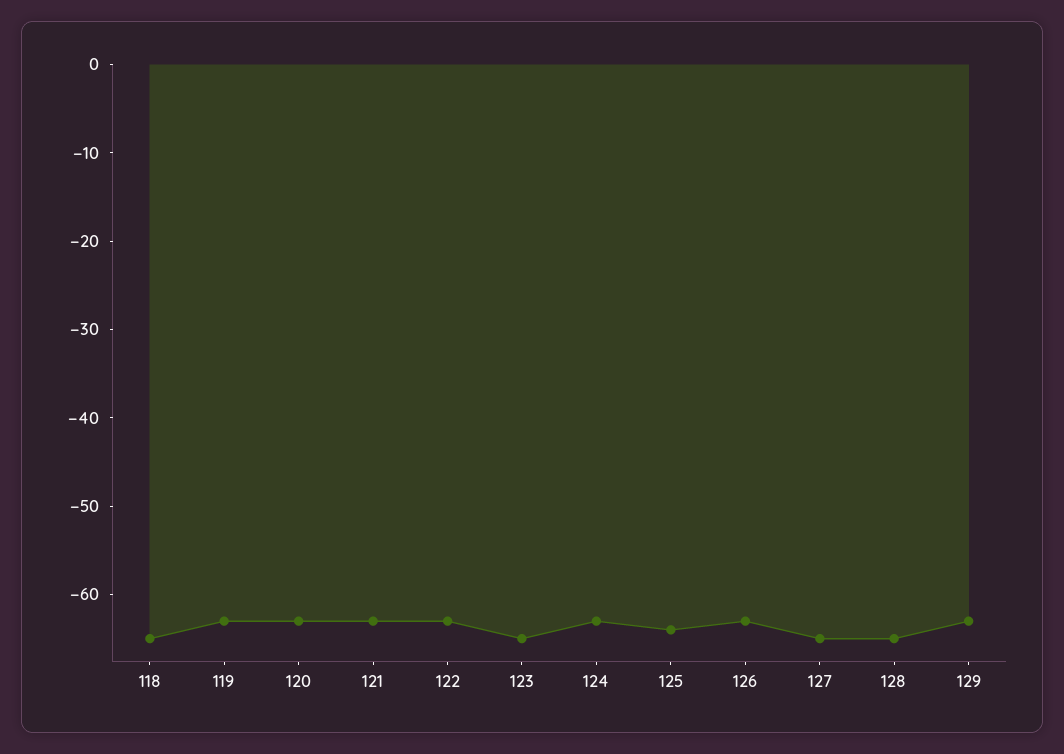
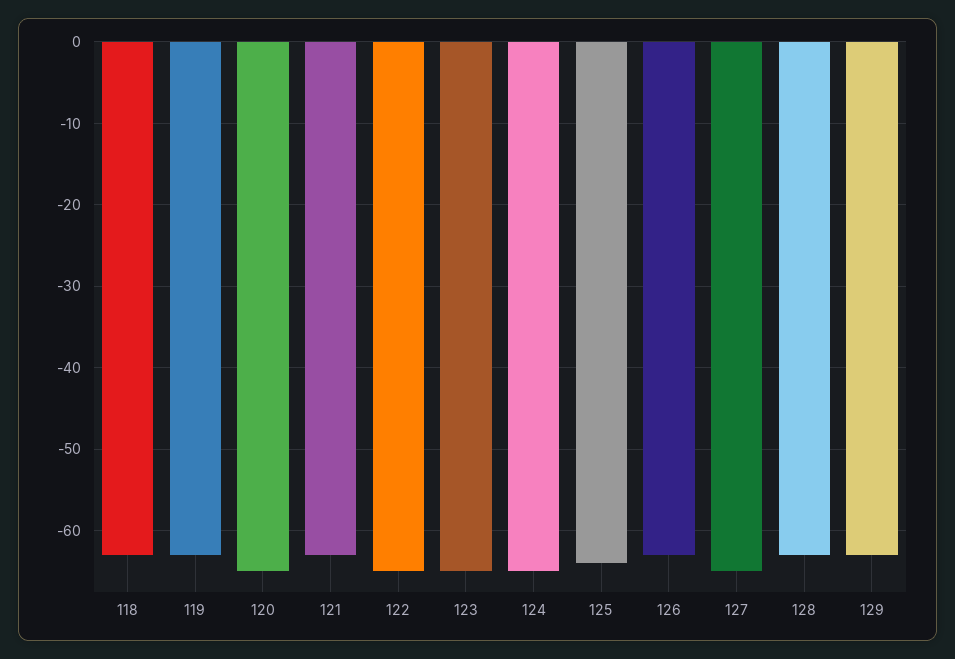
  {
-   "118": -65,
+   "118": -63,
    "119": -63,
-   "120": -63,
+   "120": -65,
    "121": -63,
-   "122": -63,
+   "122": -65,
    "123": -65,
-   "124": -63,
+   "124": -65,
    "125": -64,
    "126": -63,
    "127": -65,
-   "128": -65,
+   "128": -63,
    "129": -63
  }

